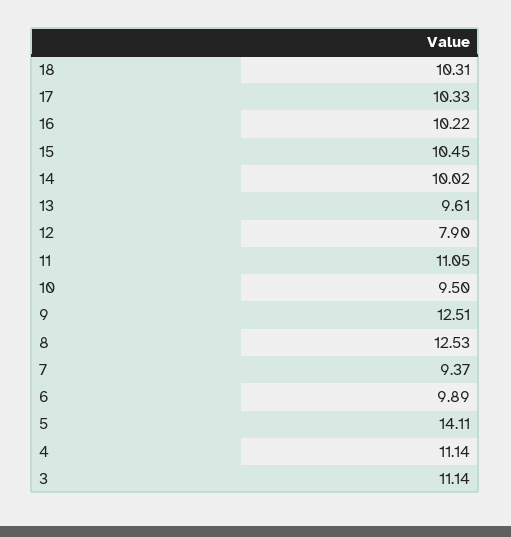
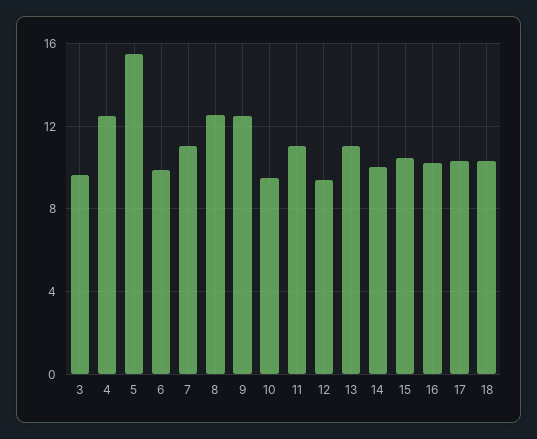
  {
    "18": 10.31,
    "17": 10.33,
    "16": 10.22,
    "15": 10.45,
    "14": 10.02,
-   "13": 9.61,
+   "13": 11,
-   "12": 7.9,
+   "12": 9.5,
    "11": 11.05,
    "10": 9.5,
    "9": 12.51,
    "8": 12.53,
-   "7": 9.37,
+   "7": 11,
    "6": 9.89,
-   "5": 14.11,
+   "5": 15.5,
-   "4": 11.14,
+   "4": 12.5,
-   "3": 11.14
+   "3": 9.5
  }

